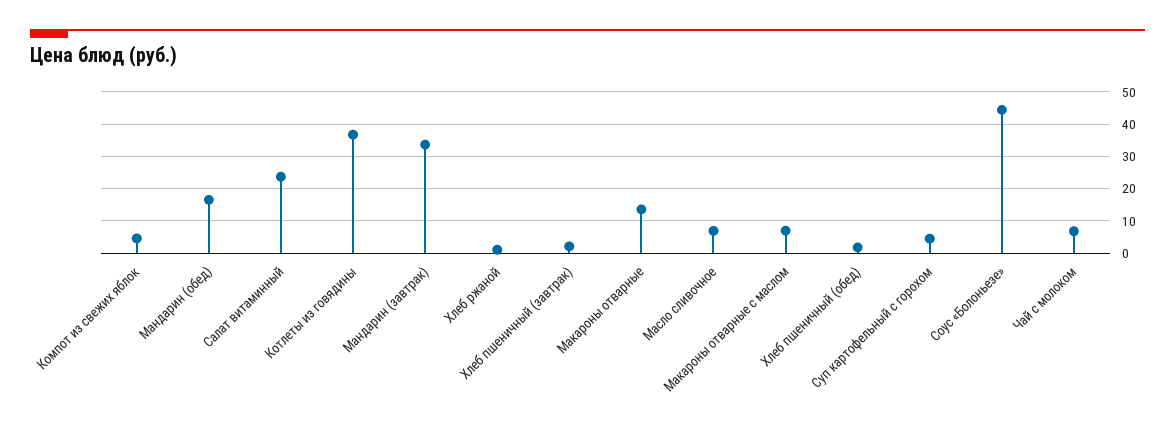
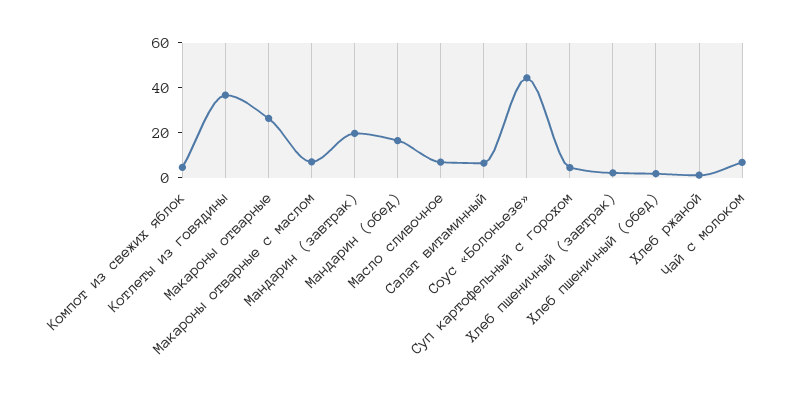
  {
    "Компот из свежих яблок": 4,
    "Мандарин (обед)": 16,
-   "Салат витаминный": 24,
+   "Салат витаминный": 5,
    "Котлеты из говядины": 36,
-   "Мандарин (завтрак)": 34,
+   "Мандарин (завтрак)": 20,
    "Хлеб ржаной": 2,
    "Хлеб пшеничный (завтрак)": 2,
-   "Макароны отварные": 14,
+   "Макароны отварные": 25,
    "Масло сливочное": 6,
    "Макароны отварные с маслом": 6,
    "Хлеб пшеничный (обед)": 2,
    "Суп картофельный с горохом": 4,
    "Соус «Болоньезе»": 44,
    "Чай с молоком": 6
  }

